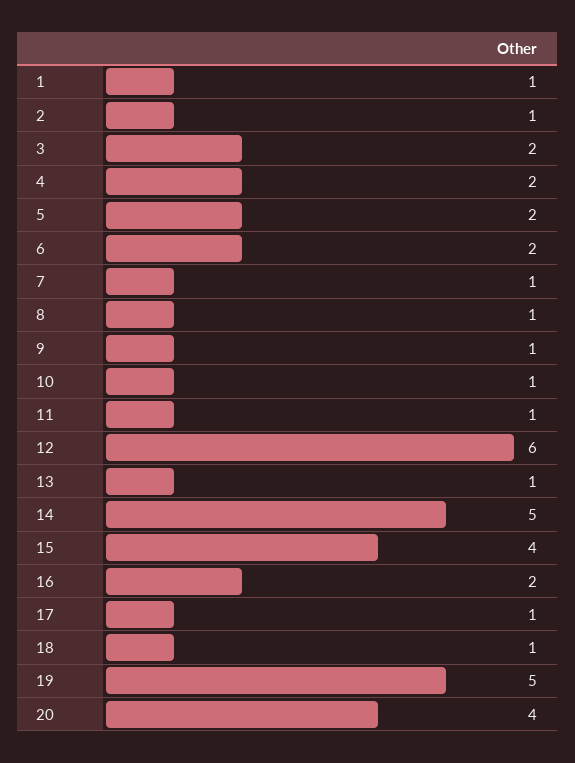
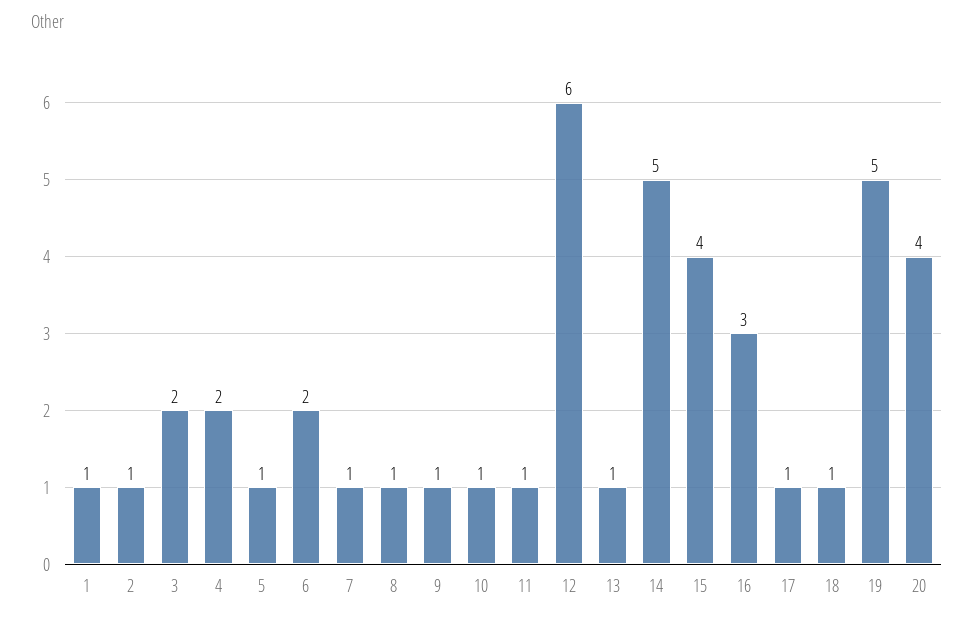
  {
    "1": 1,
    "2": 1,
    "3": 2,
    "4": 2,
-   "5": 2,
+   "5": 1,
    "6": 2,
    "7": 1,
    "8": 1,
    "9": 1,
    "10": 1,
    "11": 1,
    "12": 6,
    "13": 1,
    "14": 5,
    "15": 4,
-   "16": 2,
+   "16": 3,
    "17": 1,
    "18": 1,
    "19": 5,
    "20": 4
  }

